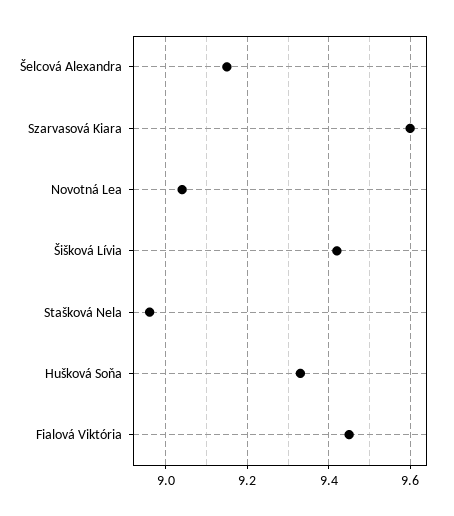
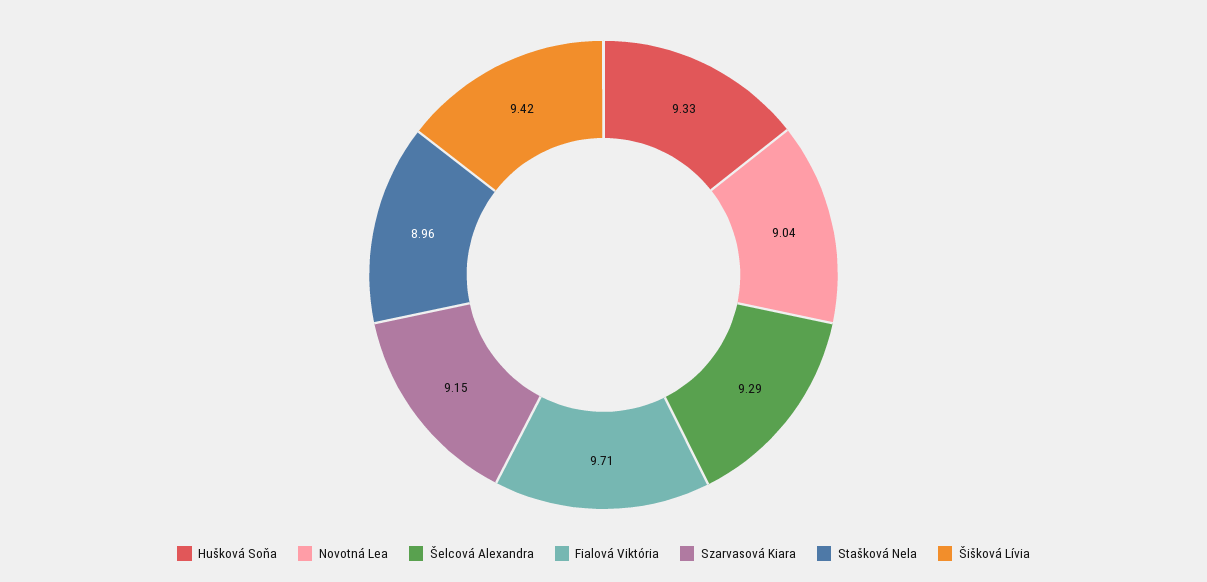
  {
-   "Šelcová Alexandra": 9.15,
+   "Šelcová Alexandra": 9.29,
-   "Szarvasová Kiara": 9.6,
+   "Szarvasová Kiara": 9.15,
    "Novotná Lea": 9.04,
    "Šišková Lívia": 9.42,
    "Stašková Nela": 8.96,
    "Hušková Soňa": 9.33,
-   "Fialová Viktória": 9.45
+   "Fialová Viktória": 9.71
  }

